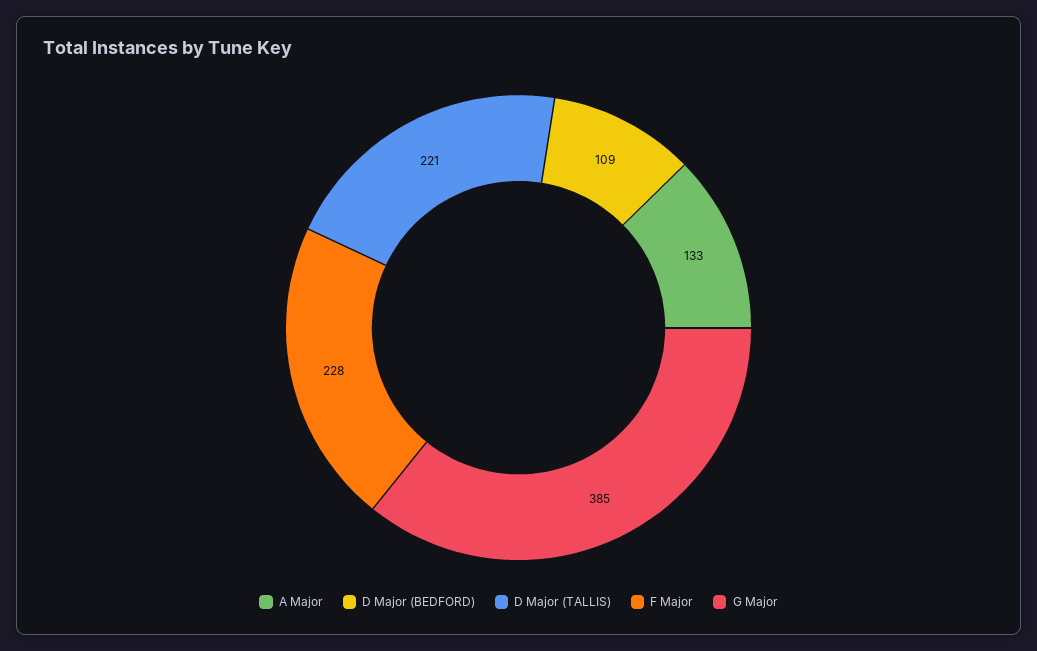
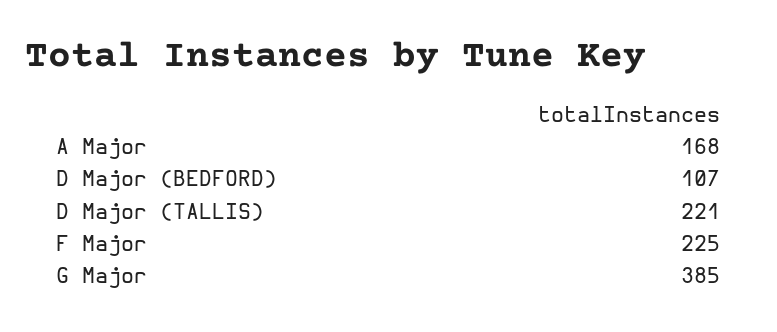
  {
-   "A Major": 133,
+   "A Major": 168,
-   "D Major (BEDFORD)": 109,
+   "D Major (BEDFORD)": 107,
    "D Major (TALLIS)": 221,
-   "F Major": 228,
+   "F Major": 225,
    "G Major": 385
  }

